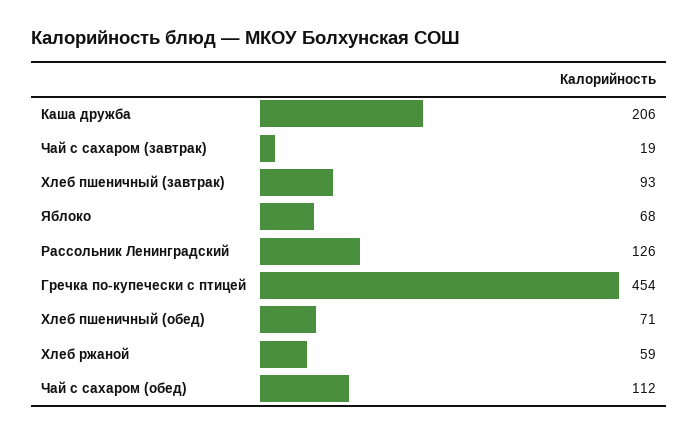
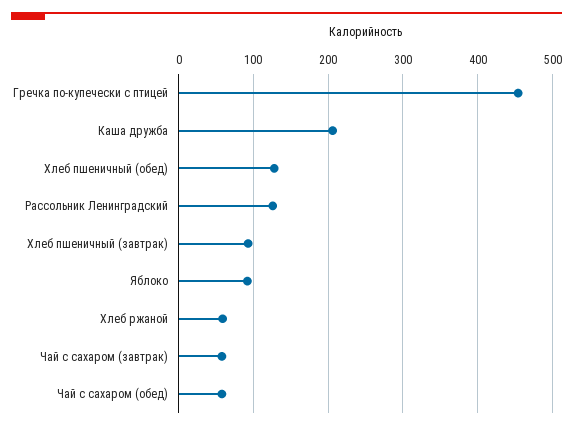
  {
    "Каша дружба": 206,
-   "Чай с сахаром (завтрак)": 19,
+   "Чай с сахаром (завтрак)": 60,
    "Хлеб пшеничный (завтрак)": 93,
-   "Яблоко": 68,
+   "Яблоко": 90,
    "Рассольник Ленинградский": 126,
    "Гречка по-купечески с птицей": 454,
-   "Хлеб пшеничный (обед)": 71,
+   "Хлеб пшеничный (обед)": 130,
    "Хлеб ржаной": 59,
-   "Чай с сахаром (обед)": 112
+   "Чай с сахаром (обед)": 60
  }

